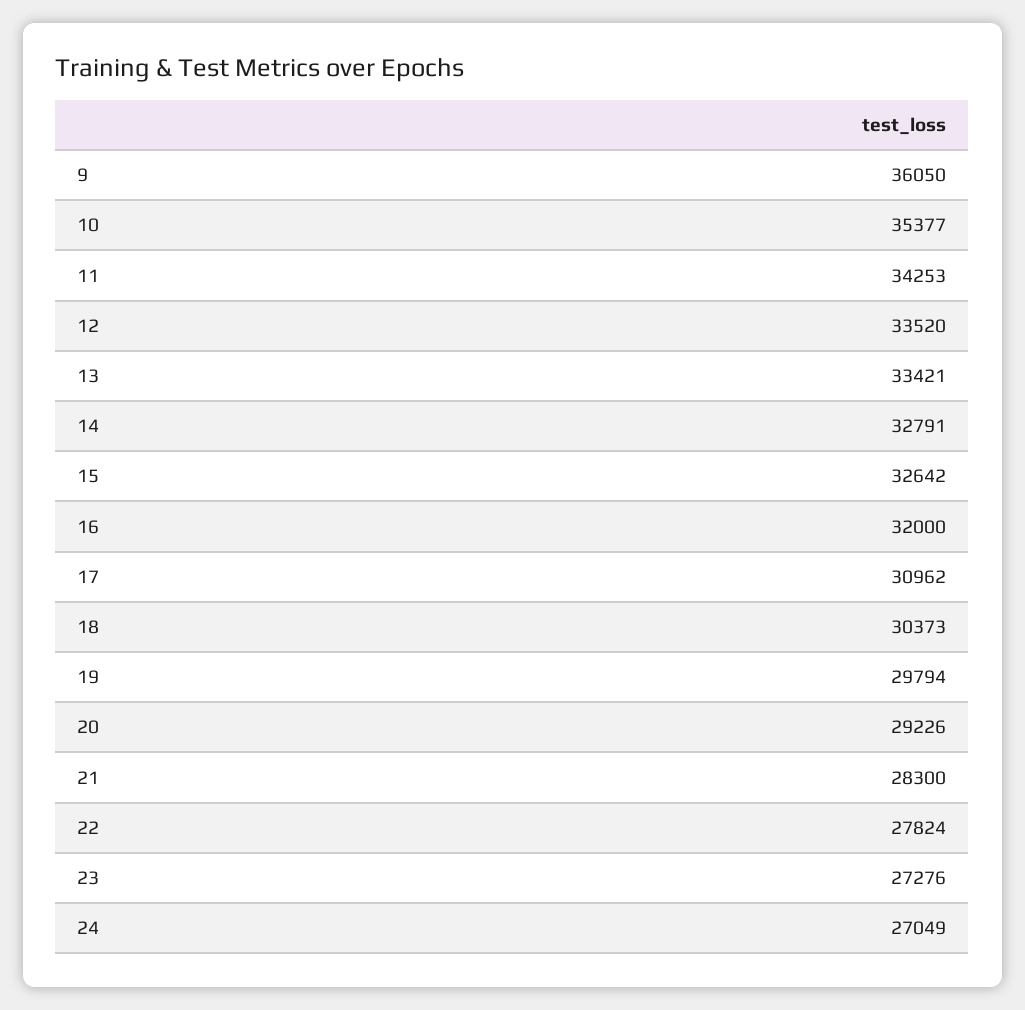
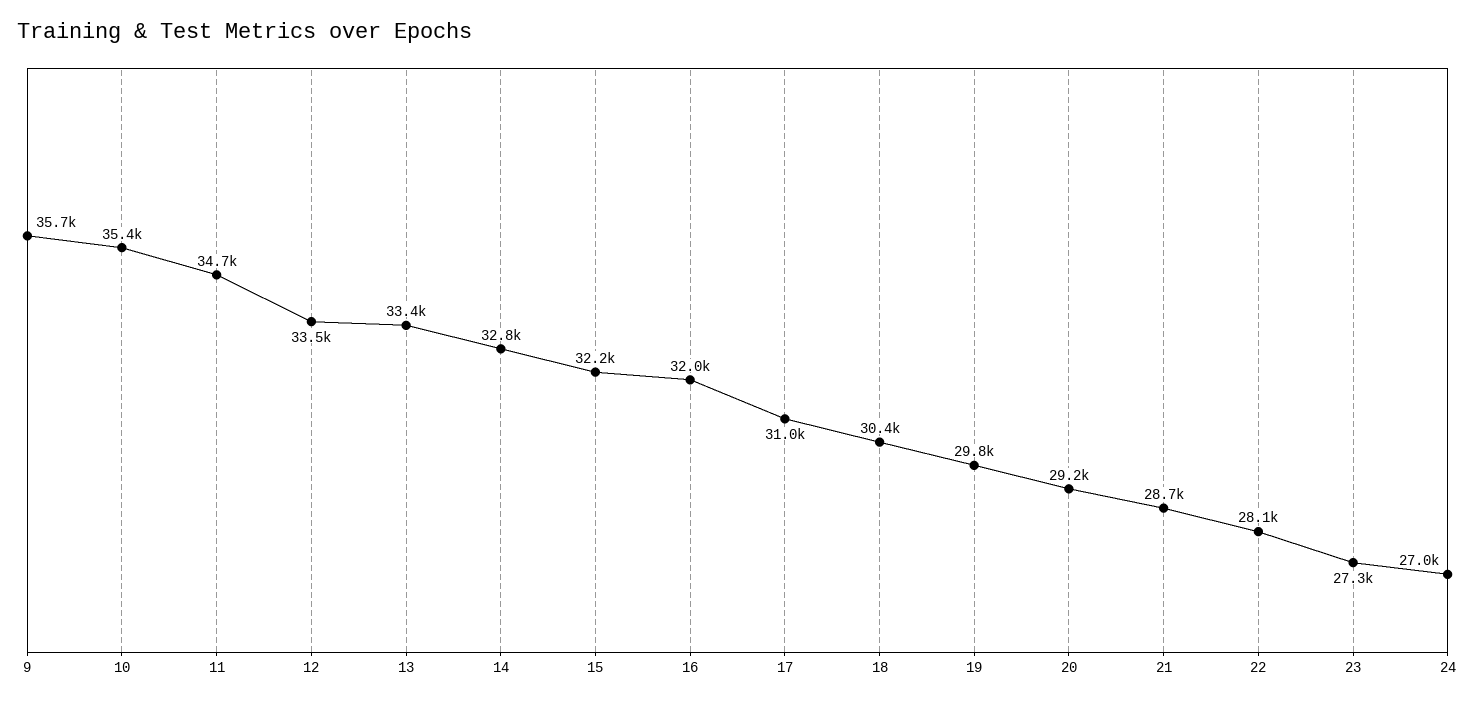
  {
-   "9": 36050,
+   "9": 35700,
    "10": 35377,
-   "11": 34253,
+   "11": 34700,
    "12": 33520,
    "13": 33421,
    "14": 32791,
-   "15": 32642,
+   "15": 32200,
    "16": 32000,
    "17": 30962,
    "18": 30373,
    "19": 29794,
    "20": 29226,
-   "21": 28300,
+   "21": 28700,
-   "22": 27824,
+   "22": 28100,
    "23": 27276,
    "24": 27049
  }

